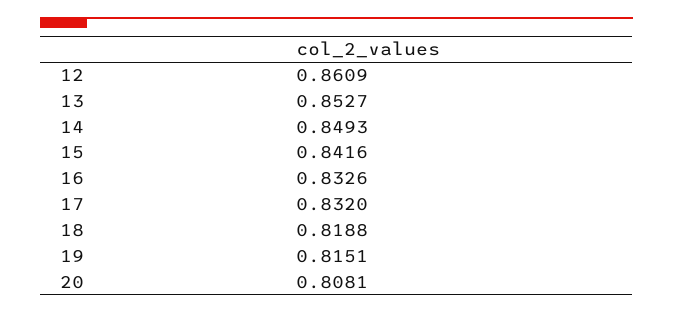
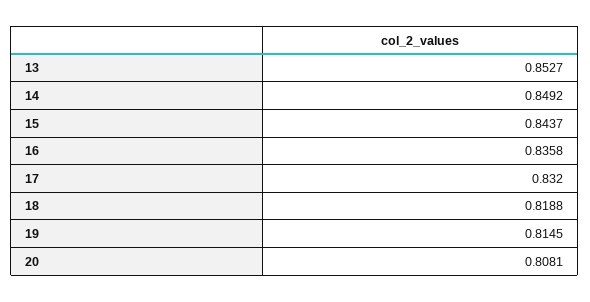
  {
-   "12": 0.8609,
    "13": 0.8527,
-   "14": 0.8493,
+   "14": 0.8492,
-   "15": 0.8416,
+   "15": 0.8437,
-   "16": 0.8326,
+   "16": 0.8358,
    "17": 0.832,
    "18": 0.8188,
-   "19": 0.8151,
+   "19": 0.8145,
    "20": 0.8081
  }

